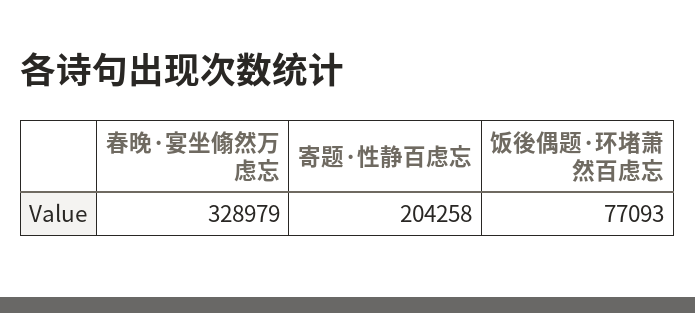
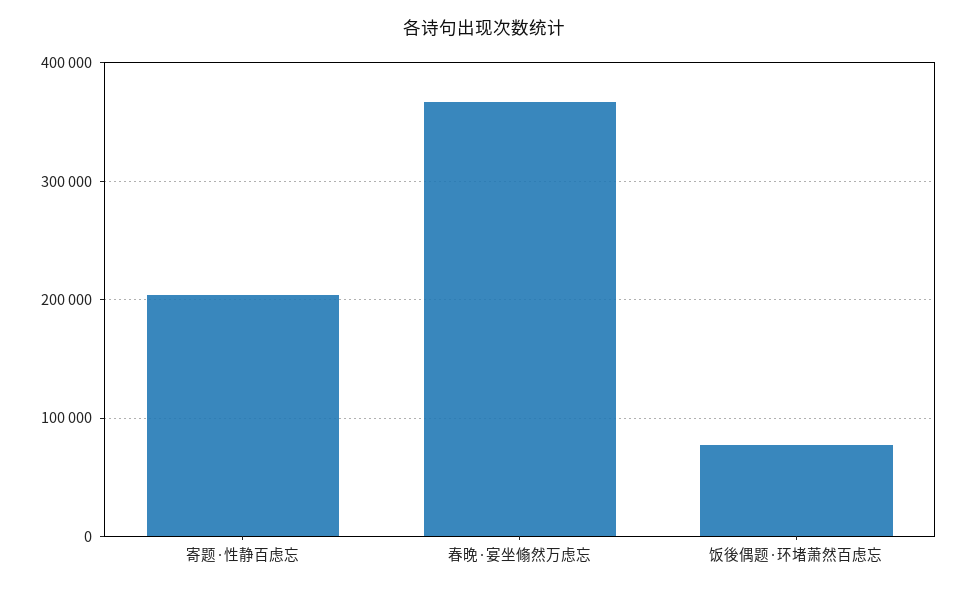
  {
-   "春晚·宴坐翛然万虑忘": 328979,
+   "春晚·宴坐翛然万虑忘": 370000,
    "寄题·性静百虑忘": 204258,
    "饭後偶题·环堵萧然百虑忘": 77093
  }

